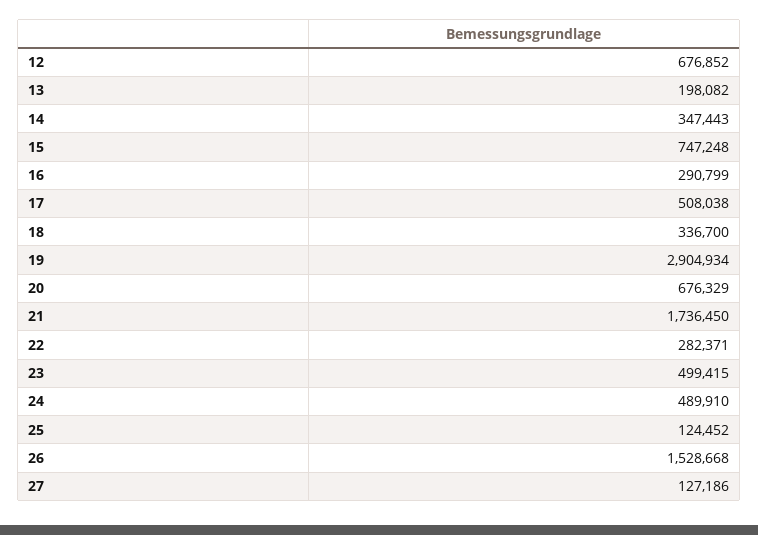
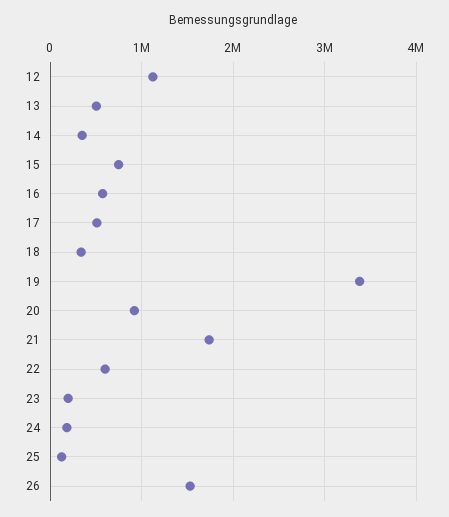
  {
-   "12": 676852,
+   "12": 1100000,
-   "13": 198082,
+   "13": 500000,
    "14": 347443,
    "15": 747248,
-   "16": 290799,
+   "16": 600000,
    "17": 508038,
    "18": 336700,
-   "19": 2904934,
+   "19": 3400000,
-   "20": 676329,
+   "20": 900000,
    "21": 1736450,
-   "22": 282371,
+   "22": 600000,
-   "23": 499415,
+   "23": 200000,
-   "24": 489910,
+   "24": 200000,
    "25": 124452,
-   "26": 1528668,
+   "26": 1528668
-   "27": 127186
  }

